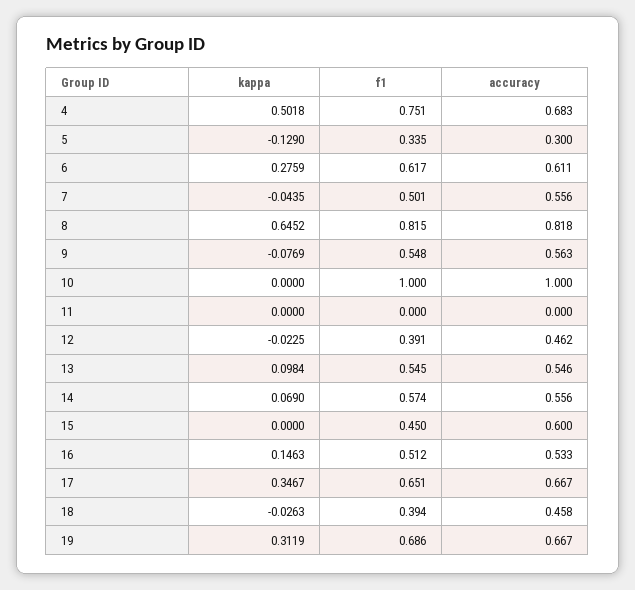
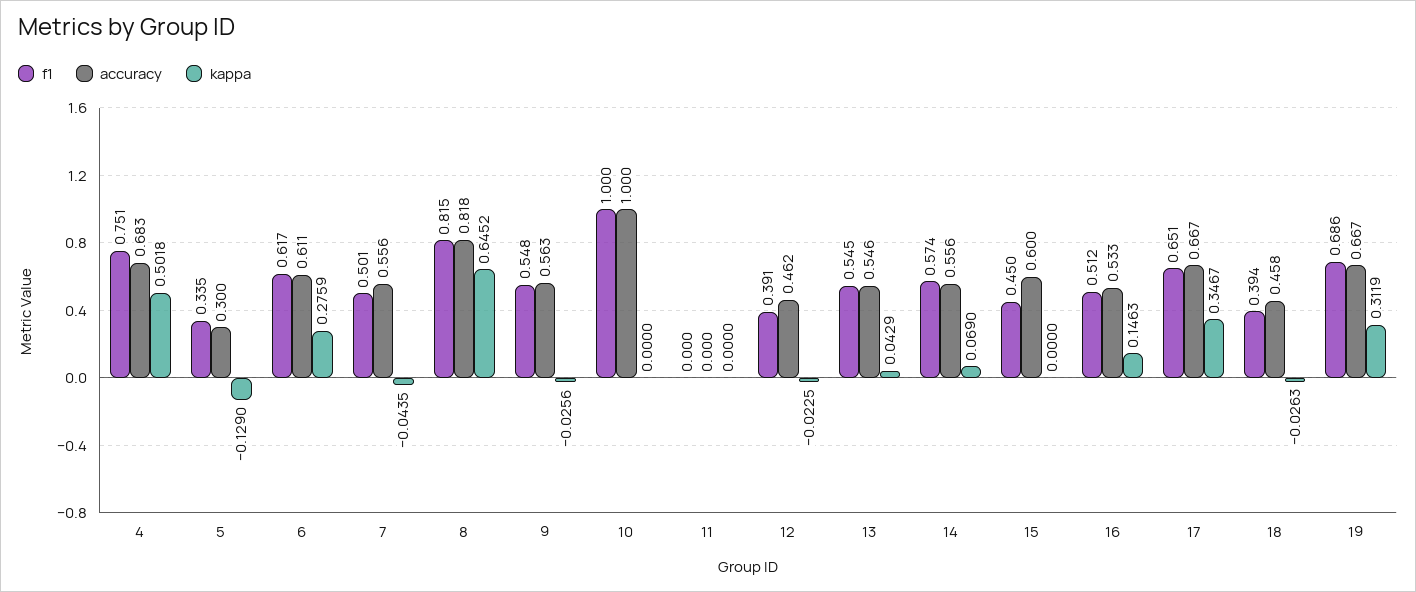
  {
    "kappa": {
      "4": 0.5018,
      "5": -0.129,
      "6": 0.2759,
      "7": -0.0435,
      "8": 0.6452,
-     "9": -0.0769,
+     "9": -0.0256,
      "10": 0,
      "11": 0,
      "12": -0.0225,
-     "13": 0.0984,
+     "13": 0.0429,
      "14": 0.069,
      "15": 0,
      "16": 0.1463,
      "17": 0.3467,
      "18": -0.0263,
      "19": 0.3119
    },
    "f1": {
      "4": 0.751,
      "5": 0.335,
      "6": 0.617,
      "7": 0.501,
      "8": 0.815,
      "9": 0.548,
      "10": 1,
      "11": 0,
      "12": 0.391,
      "13": 0.545,
      "14": 0.574,
      "15": 0.45,
      "16": 0.512,
      "17": 0.651,
      "18": 0.394,
      "19": 0.686
    },
    "accuracy": {
      "4": 0.683,
      "5": 0.3,
      "6": 0.611,
      "7": 0.556,
      "8": 0.818,
      "9": 0.563,
      "10": 1,
      "11": 0,
      "12": 0.462,
      "13": 0.546,
      "14": 0.556,
      "15": 0.6,
      "16": 0.533,
      "17": 0.667,
      "18": 0.458,
      "19": 0.667
    }
  }

